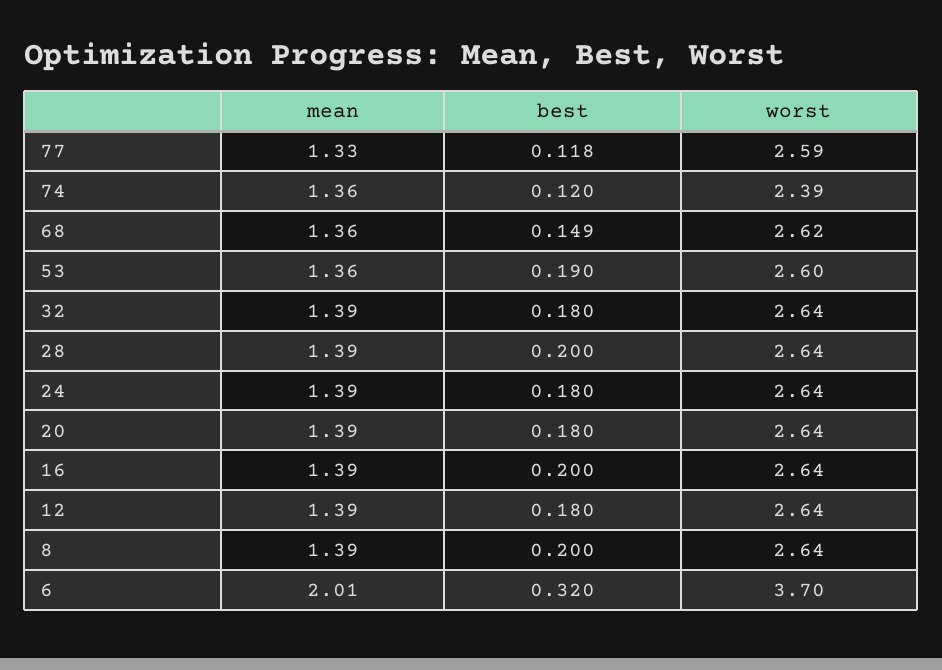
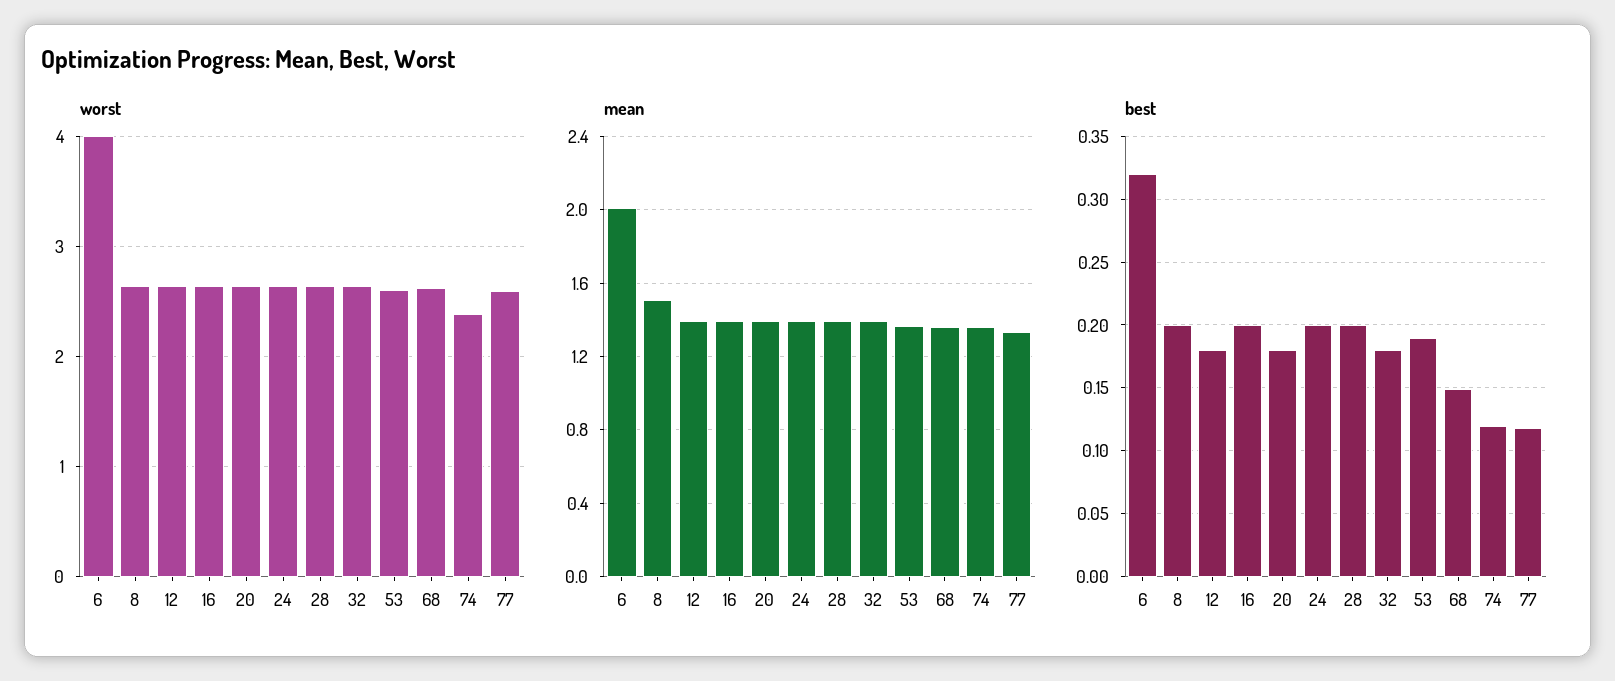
  {
    "mean": {
      "77": 1.33,
      "74": 1.36,
      "68": 1.36,
      "53": 1.36,
      "32": 1.39,
      "28": 1.39,
      "24": 1.39,
      "20": 1.39,
      "16": 1.39,
      "12": 1.39,
-     "8": 1.39,
+     "8": 1.5,
      "6": 2.01
    },
    "best": {
      "77": 0.118,
      "74": 0.12,
      "68": 0.149,
      "53": 0.19,
      "32": 0.18,
      "28": 0.2,
-     "24": 0.18,
+     "24": 0.2,
      "20": 0.18,
      "16": 0.2,
      "12": 0.18,
      "8": 0.2,
      "6": 0.32
    },
    "worst": {
      "77": 2.59,
      "74": 2.39,
      "68": 2.62,
      "53": 2.6,
      "32": 2.64,
      "28": 2.64,
      "24": 2.64,
      "20": 2.64,
      "16": 2.64,
      "12": 2.64,
      "8": 2.64,
-     "6": 3.7
+     "6": 4
    }
  }

